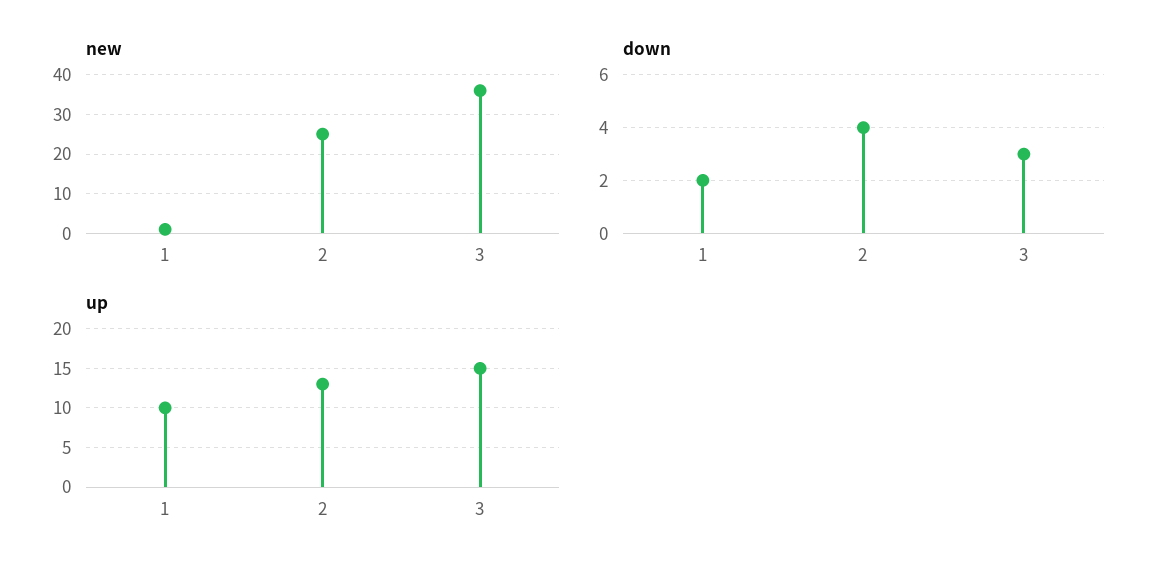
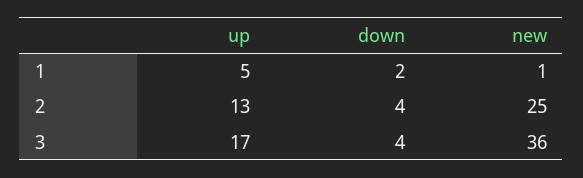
  {
    "new": {
      "1": 1,
      "2": 25,
      "3": 36
    },
    "down": {
      "1": 2,
      "2": 4,
-     "3": 3
+     "3": 4
    },
    "up": {
-     "1": 10,
+     "1": 5,
      "2": 13,
-     "3": 15
+     "3": 17
    }
  }

